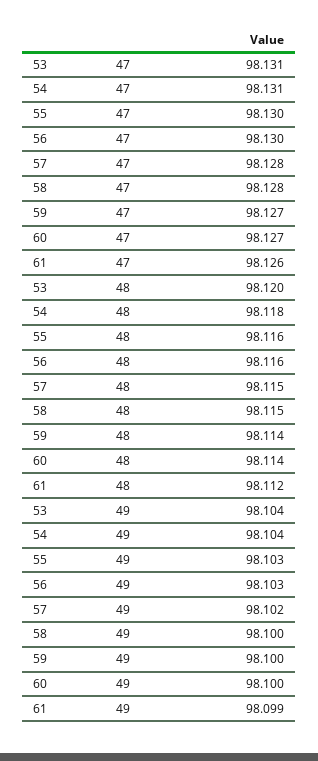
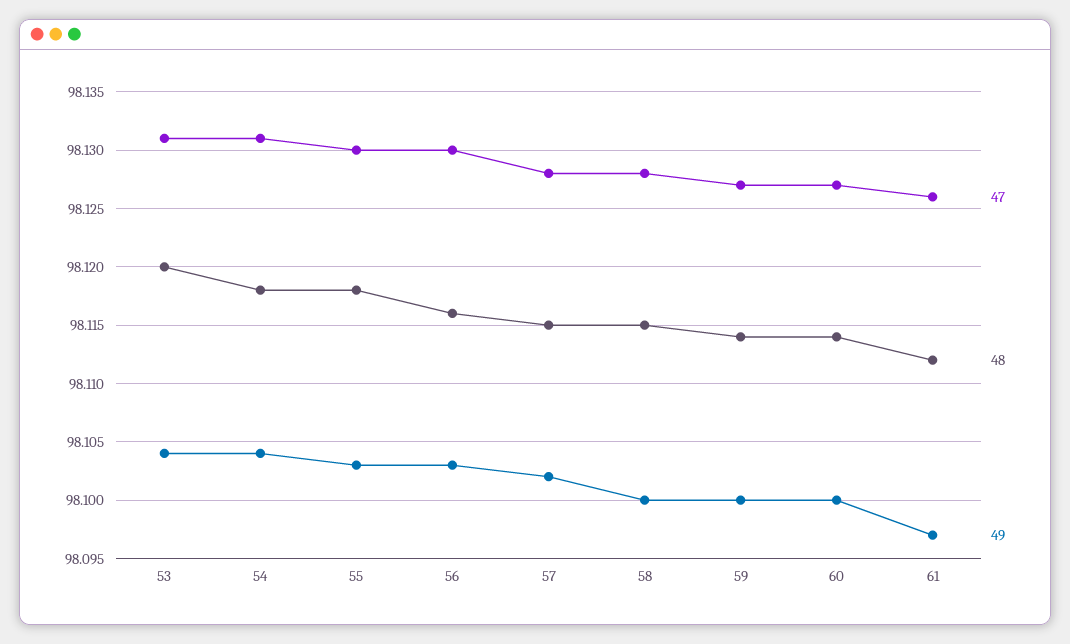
  {
    "47": {
      "53": 98.131,
      "54": 98.131,
      "55": 98.13,
      "56": 98.13,
      "57": 98.128,
      "58": 98.128,
      "59": 98.127,
      "60": 98.127,
      "61": 98.126
    },
    "48": {
      "53": 98.12,
      "54": 98.118,
-     "55": 98.116,
+     "55": 98.118,
      "56": 98.116,
      "57": 98.115,
      "58": 98.115,
      "59": 98.114,
      "60": 98.114,
      "61": 98.112
    },
    "49": {
      "53": 98.104,
      "54": 98.104,
      "55": 98.103,
      "56": 98.103,
      "57": 98.102,
      "58": 98.1,
      "59": 98.1,
      "60": 98.1,
-     "61": 98.099
+     "61": 98.097
    }
  }

